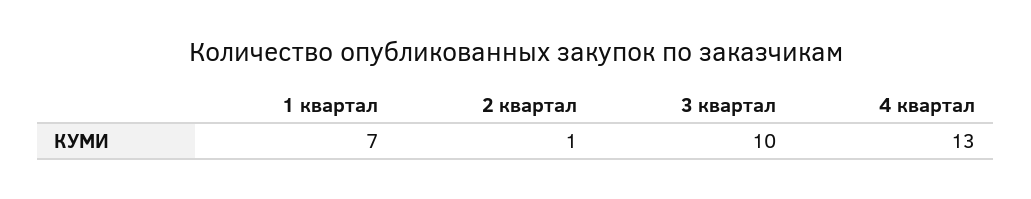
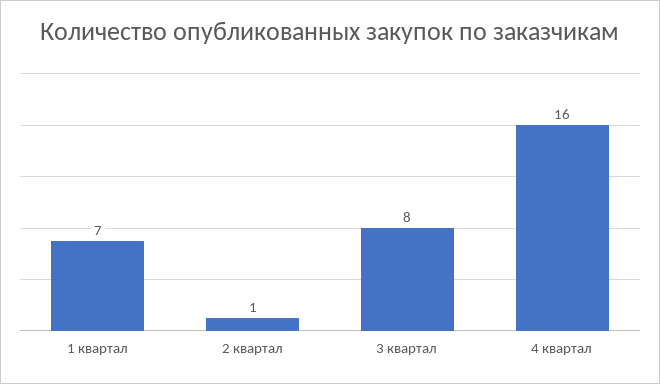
  {
    "1 квартал": 7,
    "2 квартал": 1,
-   "3 квартал": 10,
+   "3 квартал": 8,
-   "4 квартал": 13
+   "4 квартал": 16
  }

